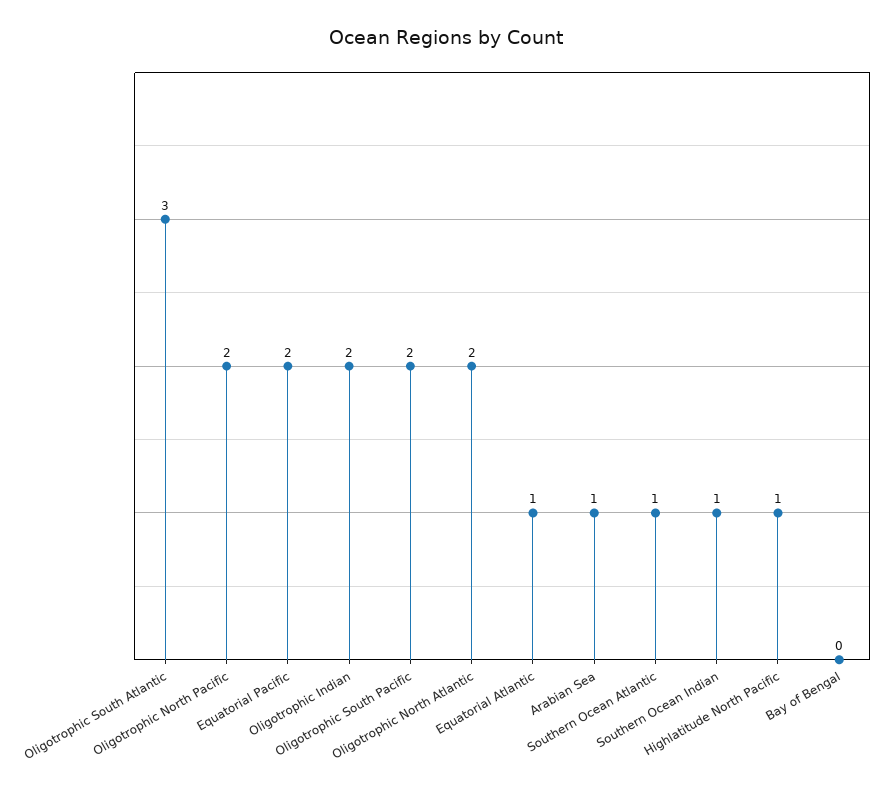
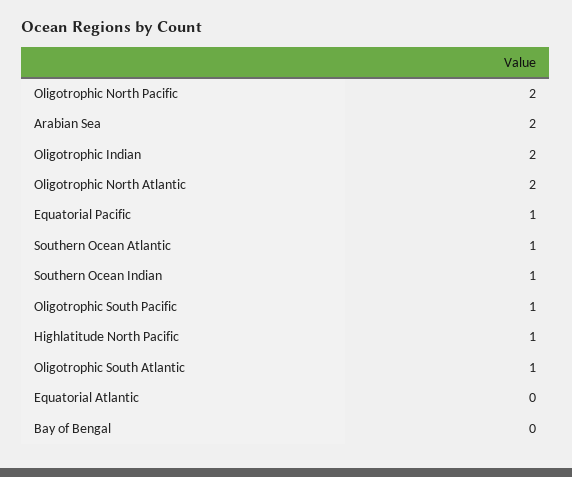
  {
-   "Oligotrophic South Atlantic": 3,
+   "Oligotrophic South Atlantic": 1,
    "Oligotrophic North Pacific": 2,
-   "Equatorial Pacific": 2,
+   "Equatorial Pacific": 1,
    "Oligotrophic Indian": 2,
-   "Oligotrophic South Pacific": 2,
+   "Oligotrophic South Pacific": 1,
    "Oligotrophic North Atlantic": 2,
-   "Equatorial Atlantic": 1,
+   "Equatorial Atlantic": 0,
-   "Arabian Sea": 1,
+   "Arabian Sea": 2,
    "Southern Ocean Atlantic": 1,
    "Southern Ocean Indian": 1,
    "Highlatitude North Pacific": 1,
    "Bay of Bengal": 0
  }

